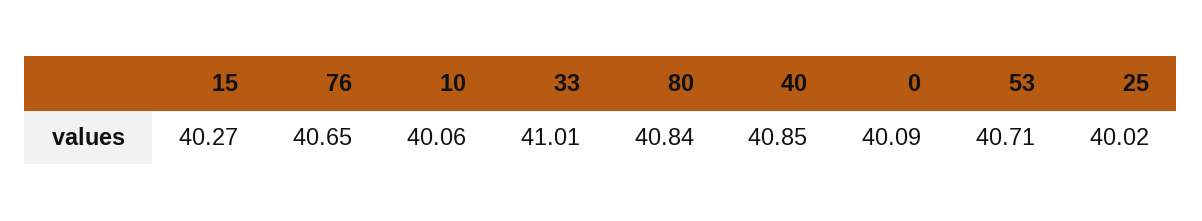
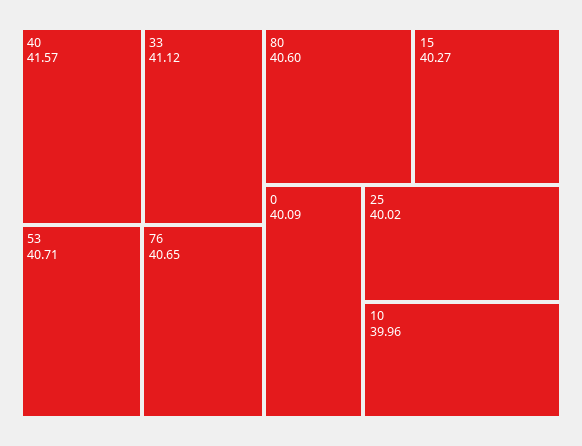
  {
    "15": 40.27,
    "76": 40.65,
-   "10": 40.06,
+   "10": 39.96,
-   "33": 41.01,
+   "33": 41.12,
-   "80": 40.84,
+   "80": 40.6,
-   "40": 40.85,
+   "40": 41.57,
    "0": 40.09,
    "53": 40.71,
    "25": 40.02
  }

